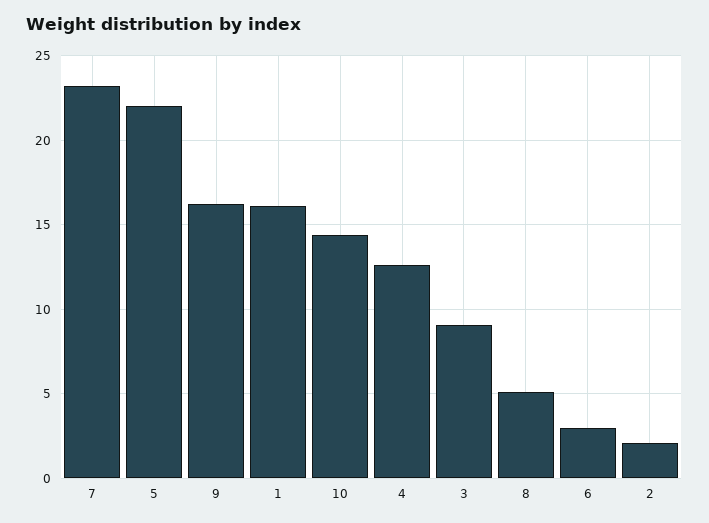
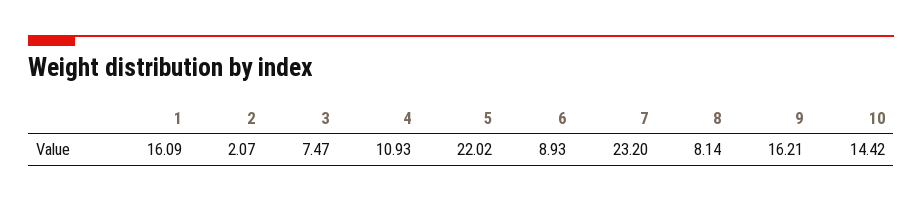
  {
    "7": 23.2,
    "5": 22.02,
    "9": 16.21,
    "1": 16.09,
    "10": 14.42,
-   "4": 12.5,
+   "4": 10.93,
-   "3": 9,
+   "3": 7.47,
-   "8": 5,
+   "8": 8.14,
-   "6": 3,
+   "6": 8.93,
    "2": 2.07
  }

